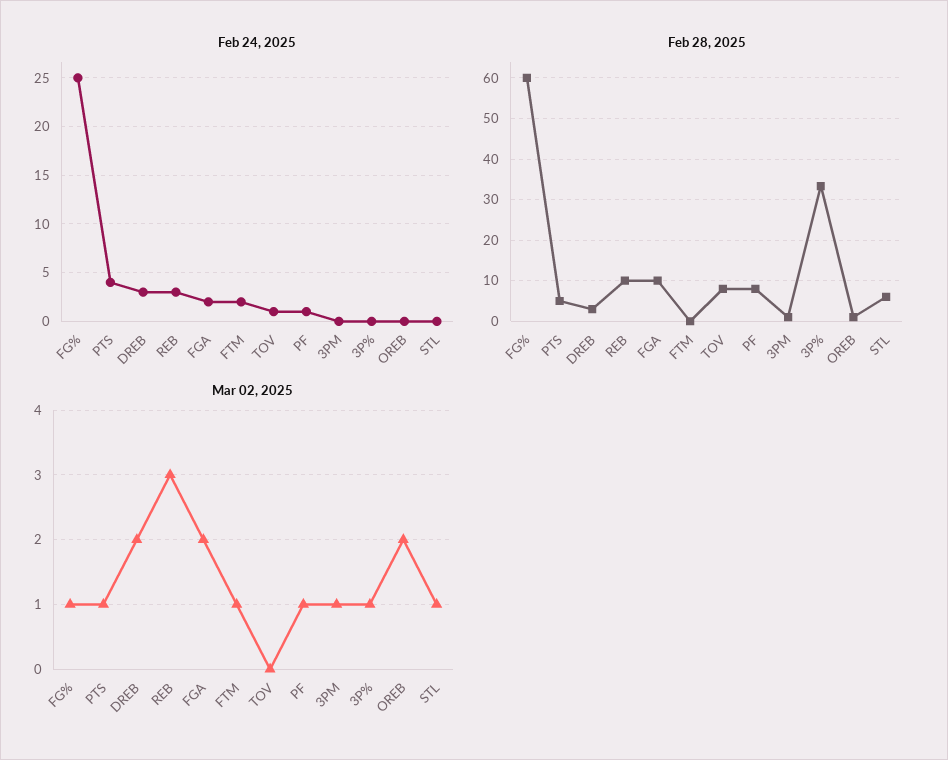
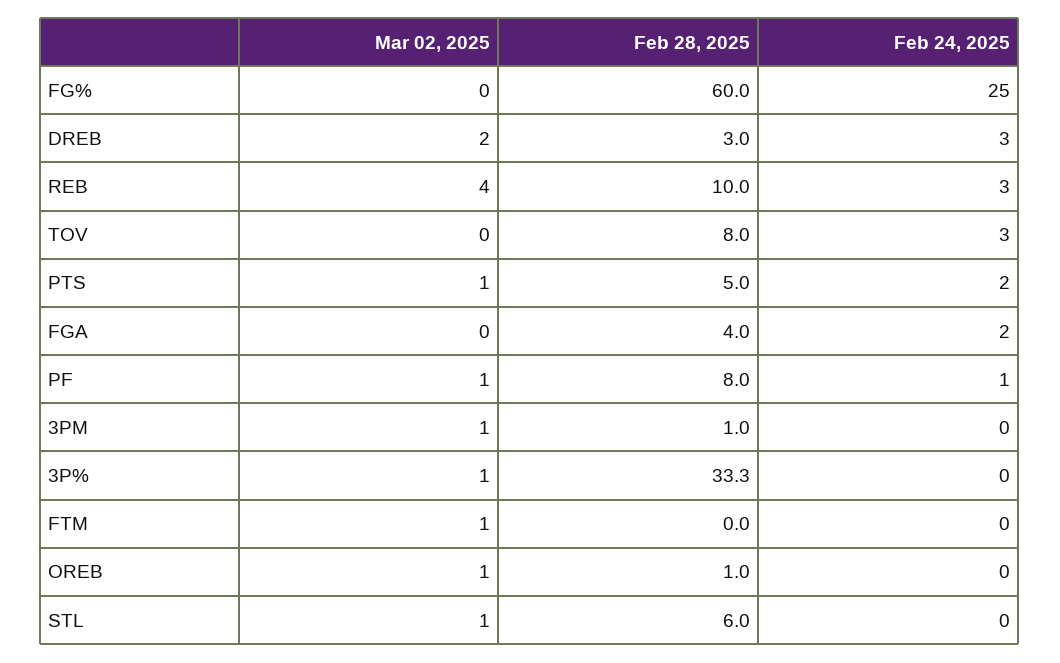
  {
    "Feb 24, 2025": {
      "FG%": 25,
-     "PTS": 4,
+     "PTS": 2,
      "DREB": 3,
      "REB": 3,
      "FGA": 2,
-     "FTM": 2,
+     "FTM": 0,
-     "TOV": 1,
+     "TOV": 3,
      "PF": 1,
      "3PM": 0,
      "3P%": 0,
      "OREB": 0,
      "STL": 0
    },
    "Feb 28, 2025": {
      "FG%": 60,
      "PTS": 5,
      "DREB": 3,
      "REB": 10,
-     "FGA": 10,
+     "FGA": 4,
      "FTM": 0,
      "TOV": 8,
      "PF": 8,
      "3PM": 1,
      "3P%": 33.3,
      "OREB": 1,
      "STL": 6
    },
    "Mar 02, 2025": {
-     "FG%": 1,
+     "FG%": 0,
      "PTS": 1,
      "DREB": 2,
-     "REB": 3,
+     "REB": 4,
-     "FGA": 2,
+     "FGA": 0,
      "FTM": 1,
      "TOV": 0,
      "PF": 1,
      "3PM": 1,
      "3P%": 1,
-     "OREB": 2,
+     "OREB": 1,
      "STL": 1
    }
  }

